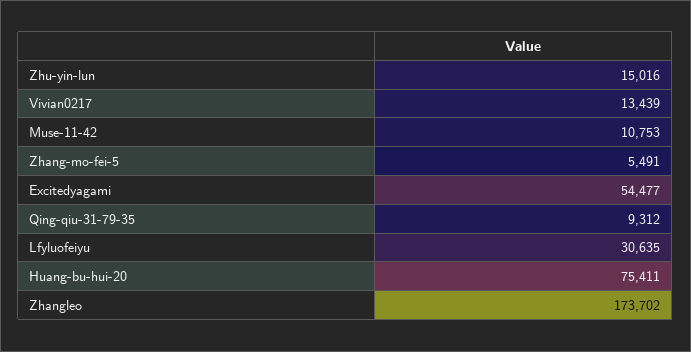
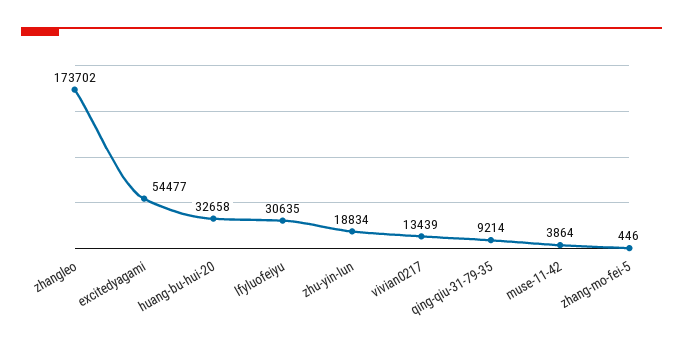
  {
-   "Zhu-yin-lun": 15016,
+   "Zhu-yin-lun": 18834,
    "Vivian0217": 13439,
-   "Muse-11-42": 10753,
+   "Muse-11-42": 3864,
-   "Zhang-mo-fei-5": 5491,
+   "Zhang-mo-fei-5": 446,
    "Excitedyagami": 54477,
-   "Qing-qiu-31-79-35": 9312,
+   "Qing-qiu-31-79-35": 9214,
    "Lfyluofeiyu": 30635,
-   "Huang-bu-hui-20": 75411,
+   "Huang-bu-hui-20": 32658,
    "Zhangleo": 173702
  }

